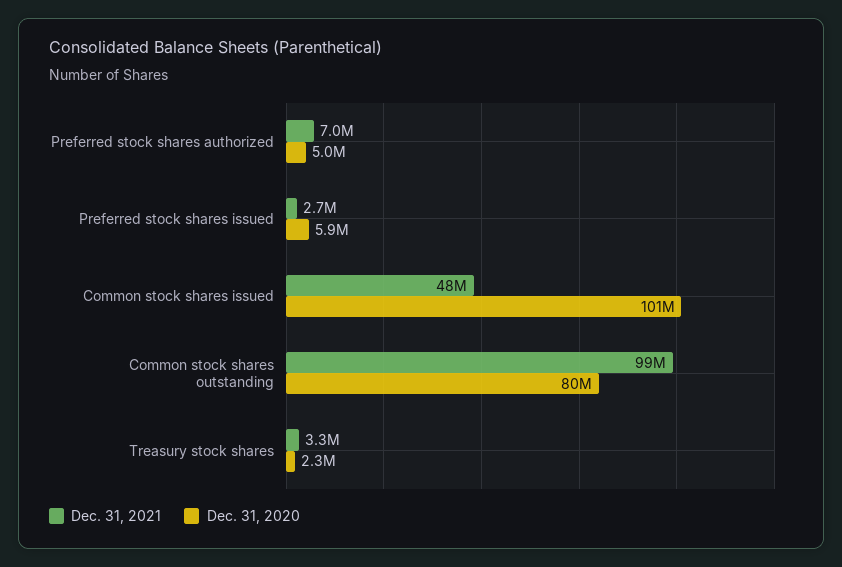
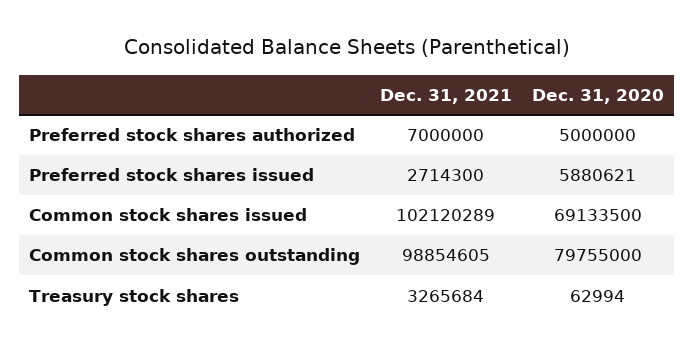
  {
    "Dec. 31, 2021": {
      "Preferred stock shares authorized": 7000000,
      "Preferred stock shares issued": 2714300,
-     "Common stock shares issued": 48000000,
+     "Common stock shares issued": 102120289,
      "Common stock shares outstanding": 98854605,
      "Treasury stock shares": 3265684
    },
    "Dec. 31, 2020": {
      "Preferred stock shares authorized": 5000000,
      "Preferred stock shares issued": 5880621,
-     "Common stock shares issued": 101000000,
+     "Common stock shares issued": 69133500,
      "Common stock shares outstanding": 79755000,
-     "Treasury stock shares": 2300000
+     "Treasury stock shares": 62994
    }
  }

